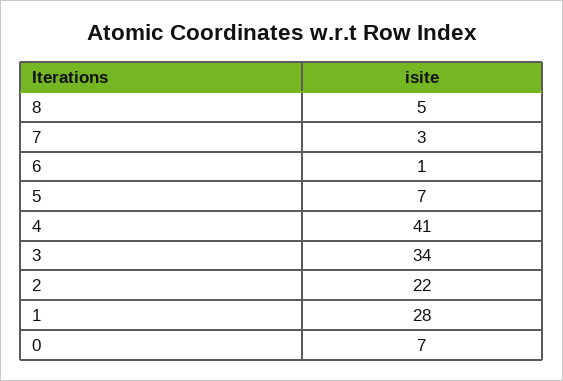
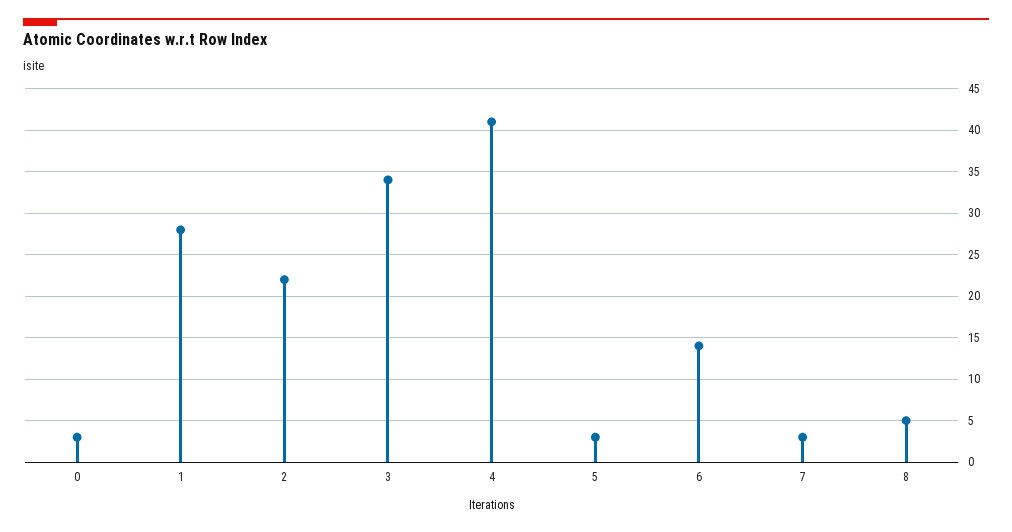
  {
    "8": 5,
    "7": 3,
-   "6": 1,
+   "6": 14,
-   "5": 7,
+   "5": 3,
    "4": 41,
    "3": 34,
    "2": 22,
    "1": 28,
-   "0": 7
+   "0": 3
  }

